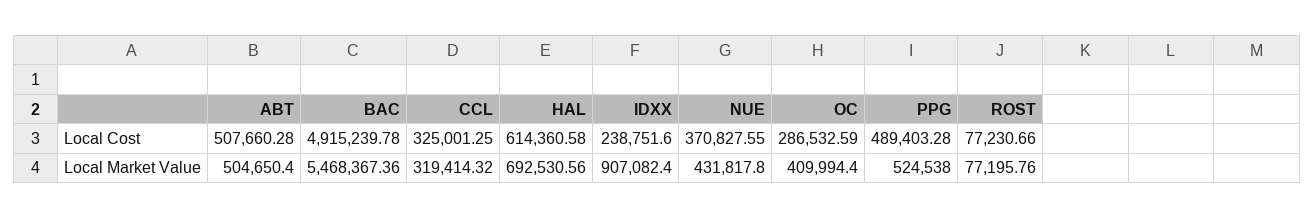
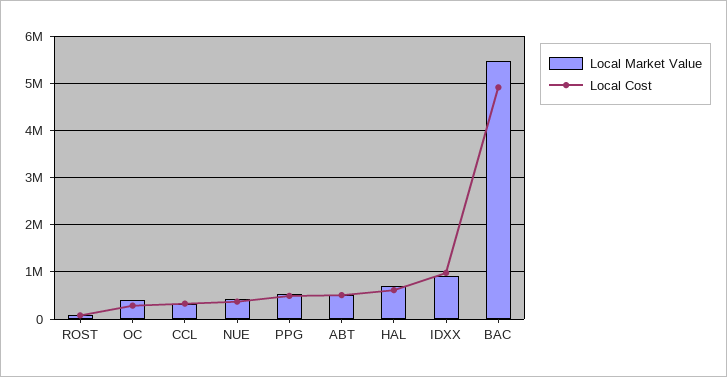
  {
    "Local Cost": {
      "ABT": 507660.28,
      "BAC": 4915239.78,
      "CCL": 325001.25,
      "HAL": 614360.58,
-     "IDXX": 238751.6,
+     "IDXX": 1000000,
      "NUE": 370827.55,
      "OC": 286532.59,
      "PPG": 489403.28,
      "ROST": 77230.66
    },
    "Local Market Value": {
      "ABT": 504650.4,
      "BAC": 5468367.36,
      "CCL": 319414.32,
      "HAL": 692530.56,
      "IDXX": 907082.4,
      "NUE": 431817.8,
      "OC": 409994.4,
      "PPG": 524538,
      "ROST": 77195.76
    }
  }

